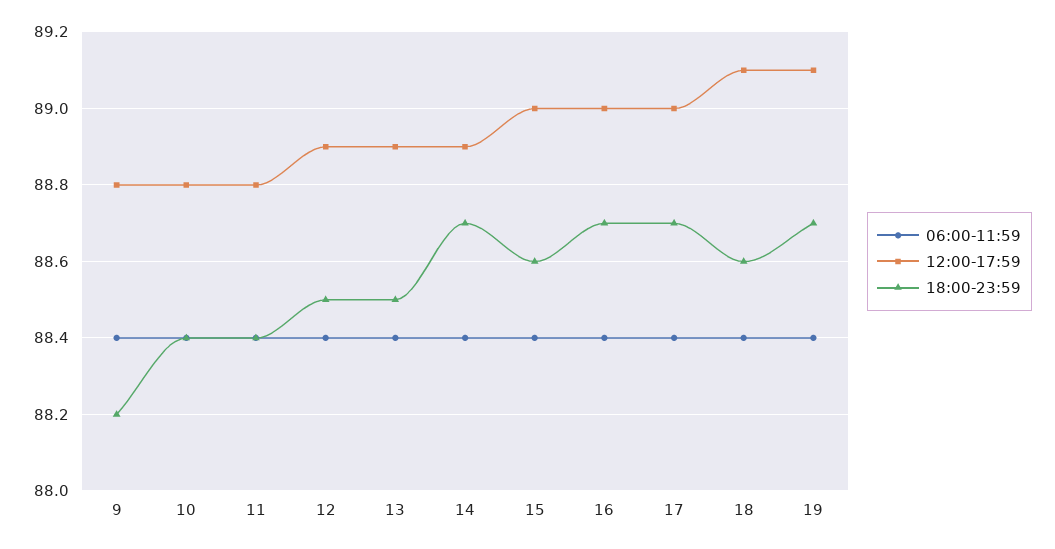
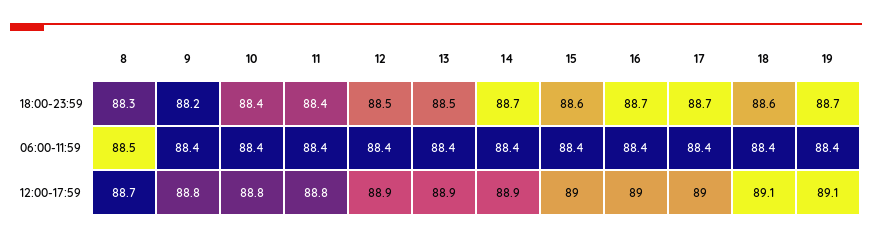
  {
    "06:00-11:59": {
      "9": 88.4,
      "10": 88.4,
      "11": 88.4,
      "12": 88.4,
      "13": 88.4,
      "14": 88.4,
      "15": 88.4,
      "16": 88.4,
      "17": 88.4,
      "18": 88.4,
-     "19": 88.4
+     "19": 88.4,
+     "8": 88.5
    },
    "12:00-17:59": {
      "9": 88.8,
      "10": 88.8,
      "11": 88.8,
      "12": 88.9,
      "13": 88.9,
      "14": 88.9,
      "15": 89,
      "16": 89,
      "17": 89,
      "18": 89.1,
-     "19": 89.1
+     "19": 89.1,
+     "8": 88.7
    },
    "18:00-23:59": {
      "9": 88.2,
      "10": 88.4,
      "11": 88.4,
      "12": 88.5,
      "13": 88.5,
      "14": 88.7,
      "15": 88.6,
      "16": 88.7,
      "17": 88.7,
      "18": 88.6,
-     "19": 88.7
+     "19": 88.7,
+     "8": 88.3
    }
  }

